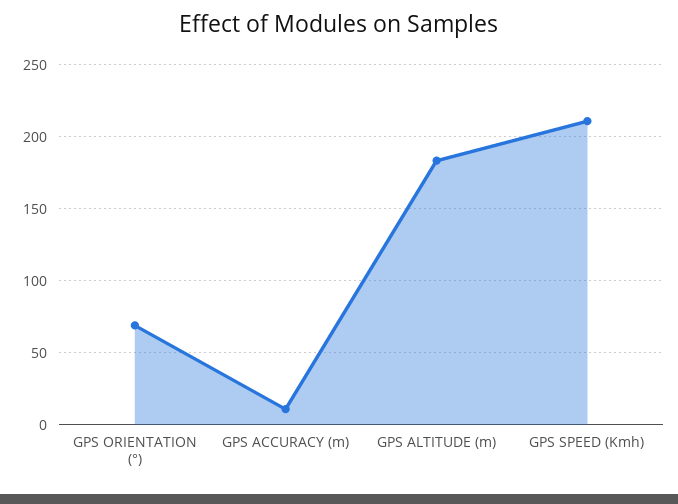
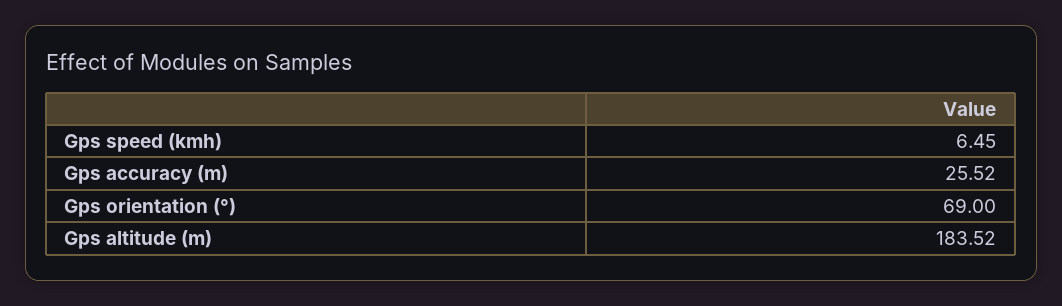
  {
    "GPS ORIENTATION (°)": 69,
-   "GPS ACCURACY (m)": 10,
+   "GPS ACCURACY (m)": 25.52,
    "GPS ALTITUDE (m)": 183.52,
-   "GPS SPEED (Kmh)": 210
+   "GPS SPEED (Kmh)": 6.45
  }

